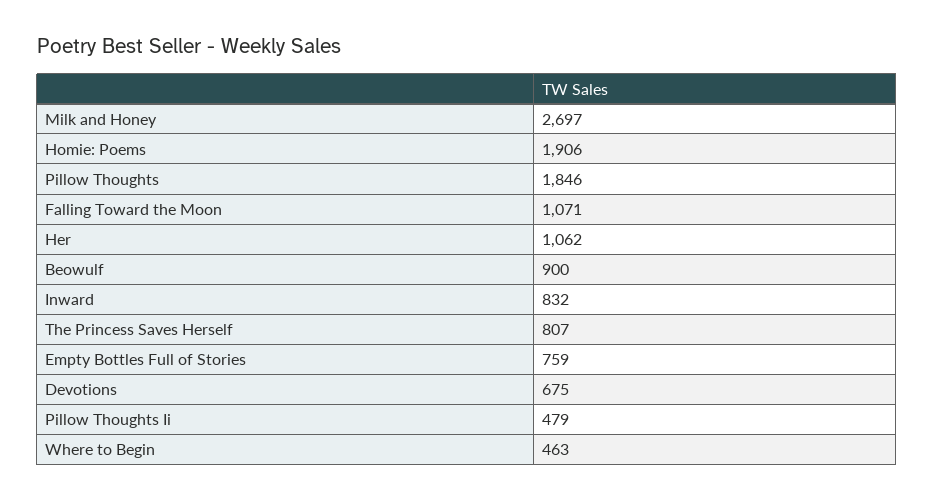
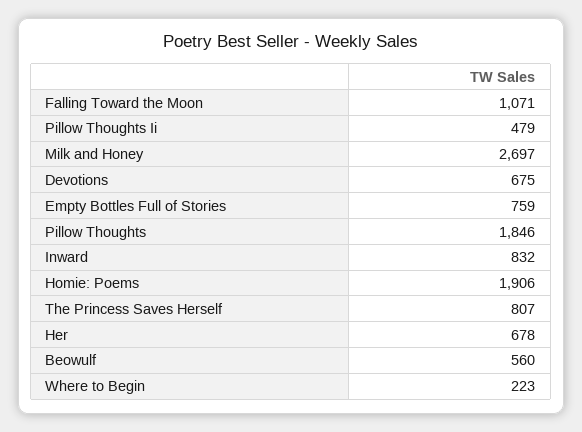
  {
    "Milk and Honey": 2697,
    "Homie: Poems": 1906,
    "Pillow Thoughts": 1846,
    "Falling Toward the Moon": 1071,
-   "Her": 1062,
+   "Her": 678,
-   "Beowulf": 900,
+   "Beowulf": 560,
    "Inward": 832,
    "The Princess Saves Herself": 807,
    "Empty Bottles Full of Stories": 759,
    "Devotions": 675,
    "Pillow Thoughts Ii": 479,
-   "Where to Begin": 463
+   "Where to Begin": 223
  }

